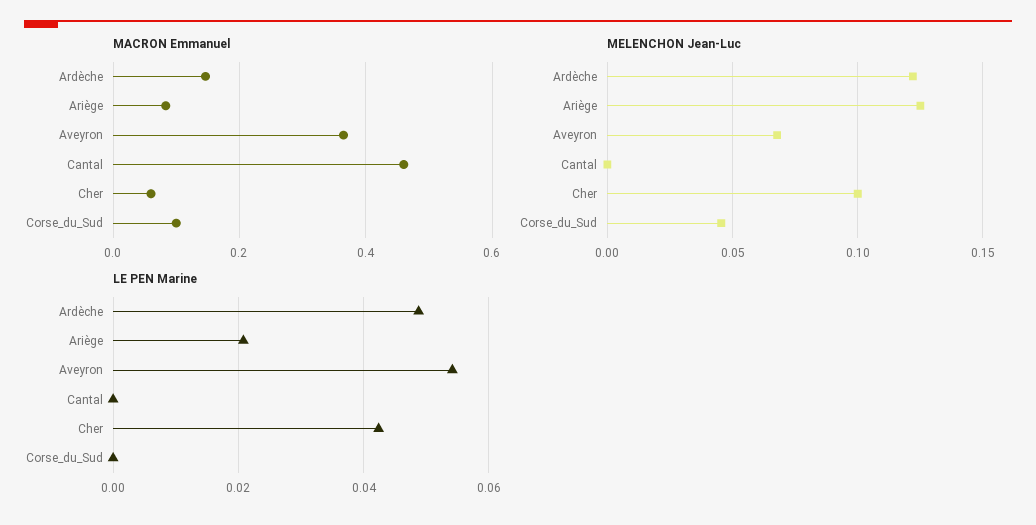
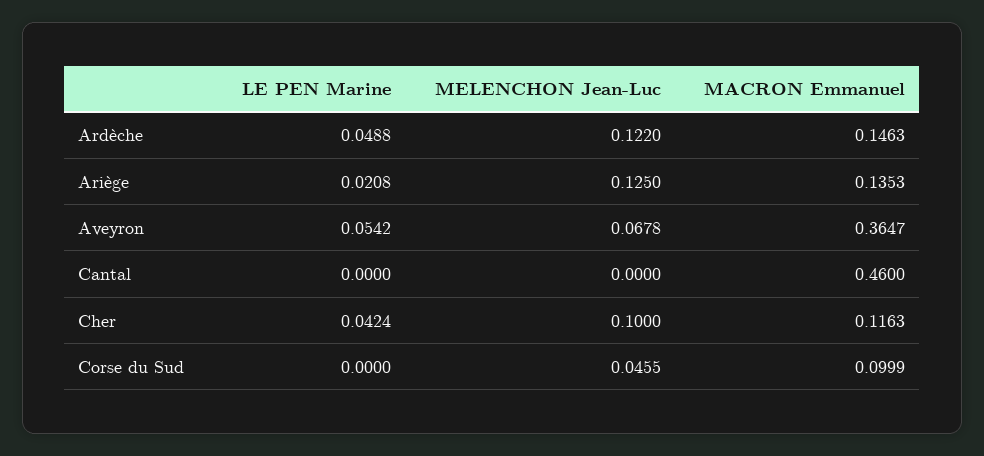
  {
    "MACRON Emmanuel": {
      "Ardèche": 0.1463,
-     "Ariège": 0.08,
+     "Ariège": 0.1353,
      "Aveyron": 0.3647,
      "Cantal": 0.46,
-     "Cher": 0.06,
+     "Cher": 0.1163,
      "Corse_du_Sud": 0.0999
    },
    "MELENCHON Jean-Luc": {
      "Ardèche": 0.122,
      "Ariège": 0.125,
      "Aveyron": 0.0678,
      "Cantal": 0,
      "Cher": 0.1,
      "Corse_du_Sud": 0.0455
    },
    "LE PEN Marine": {
      "Ardèche": 0.0488,
      "Ariège": 0.0208,
      "Aveyron": 0.0542,
      "Cantal": 0,
      "Cher": 0.0424,
      "Corse_du_Sud": 0
    }
  }

